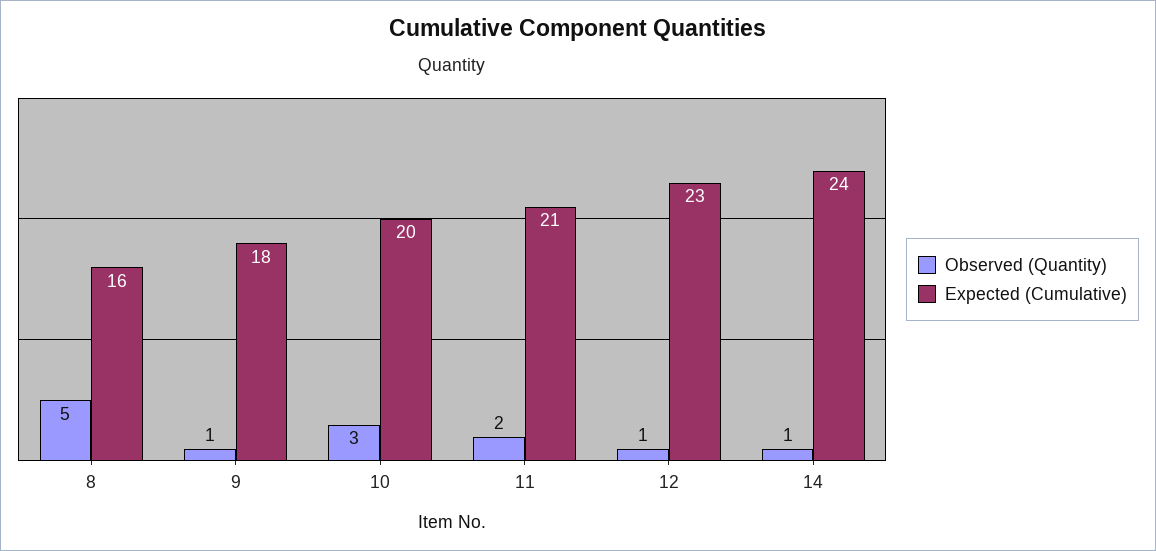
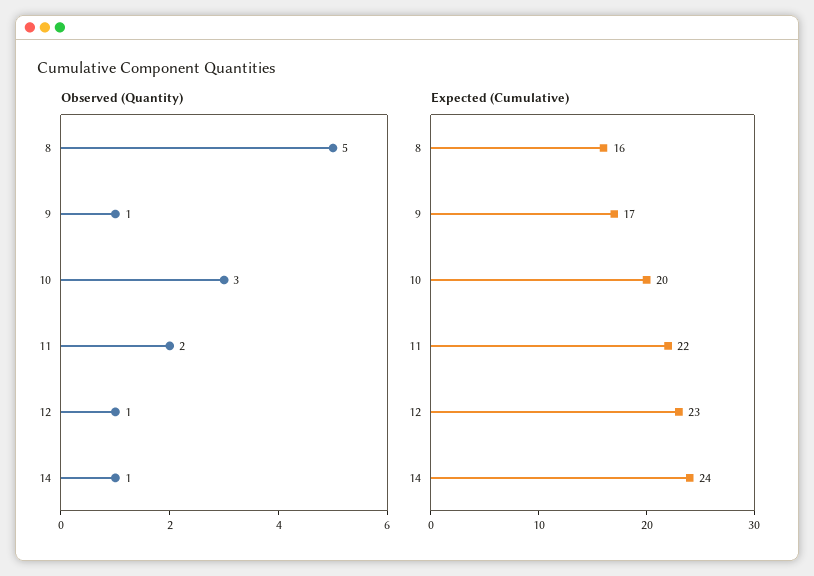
  {
    "Observed (Quantity)": {
      "8": 5,
      "9": 1,
      "10": 3,
      "11": 2,
      "12": 1,
      "14": 1
    },
    "Expected (Cumulative)": {
      "8": 16,
-     "9": 18,
+     "9": 17,
      "10": 20,
-     "11": 21,
+     "11": 22,
      "12": 23,
      "14": 24
    }
  }

